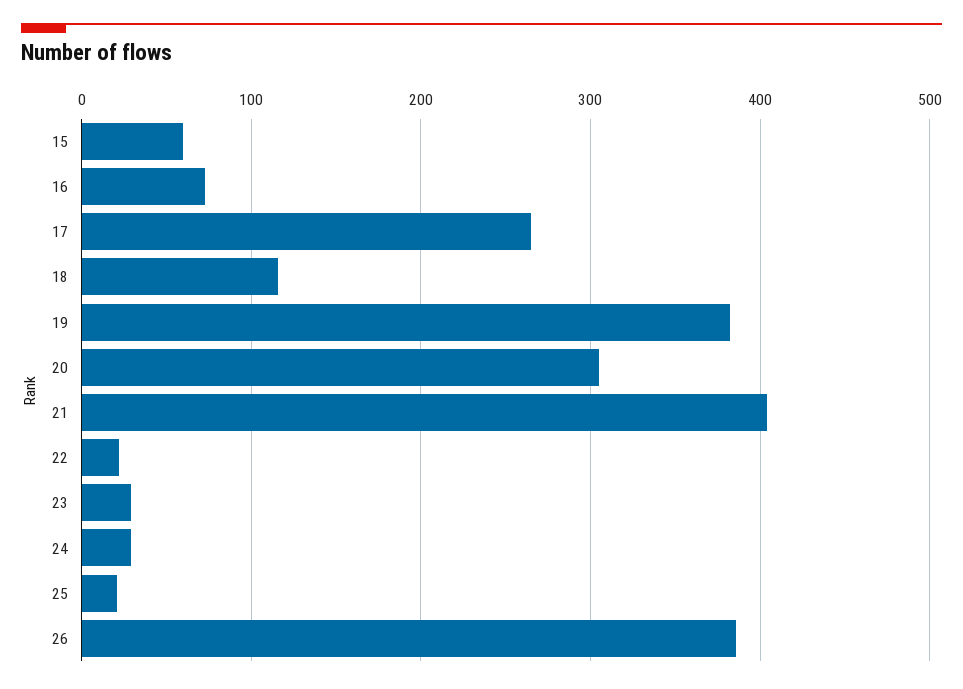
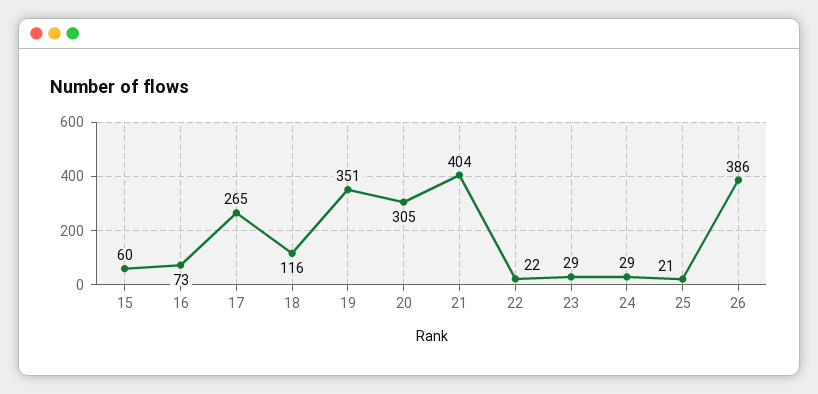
  {
    "15": 60,
    "16": 73,
    "17": 265,
    "18": 116,
-   "19": 380,
+   "19": 351,
    "20": 305,
    "21": 404,
    "22": 22,
    "23": 29,
    "24": 29,
    "25": 21,
    "26": 386
  }

